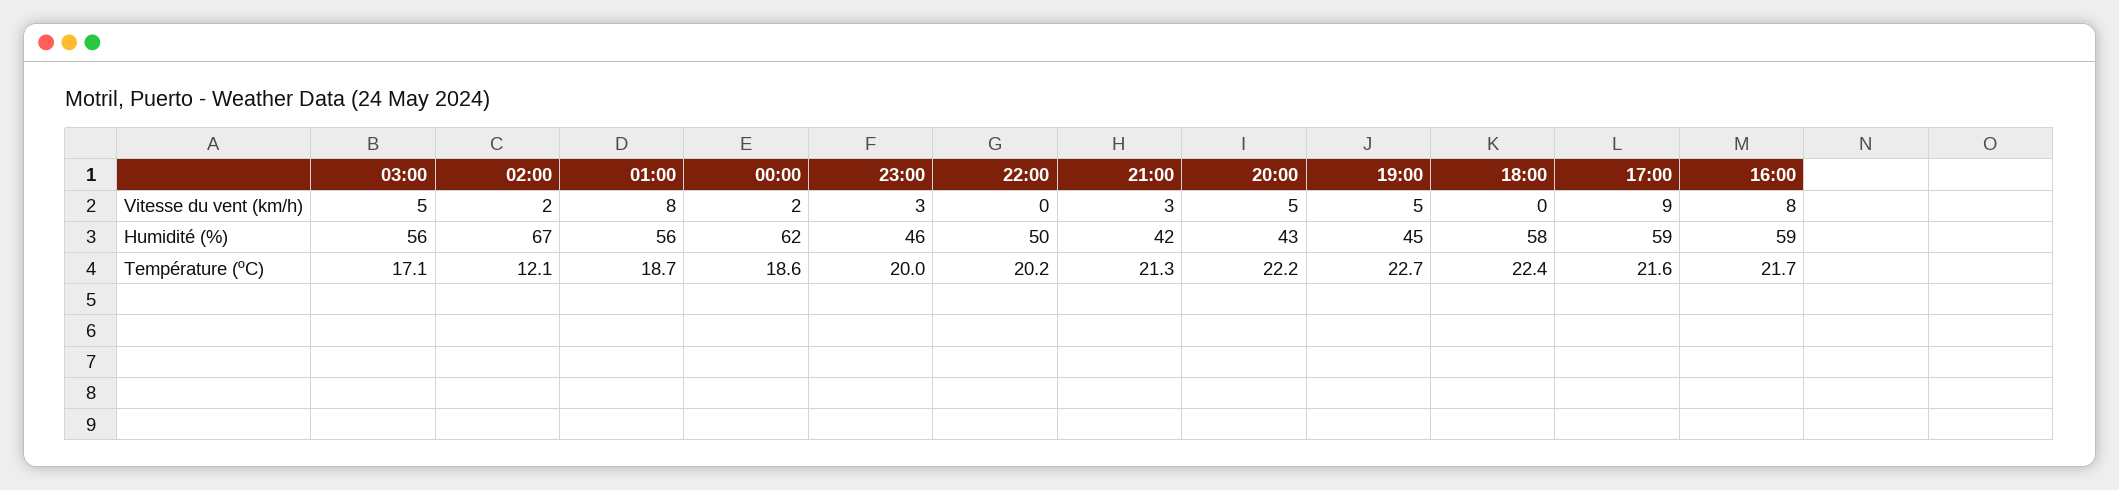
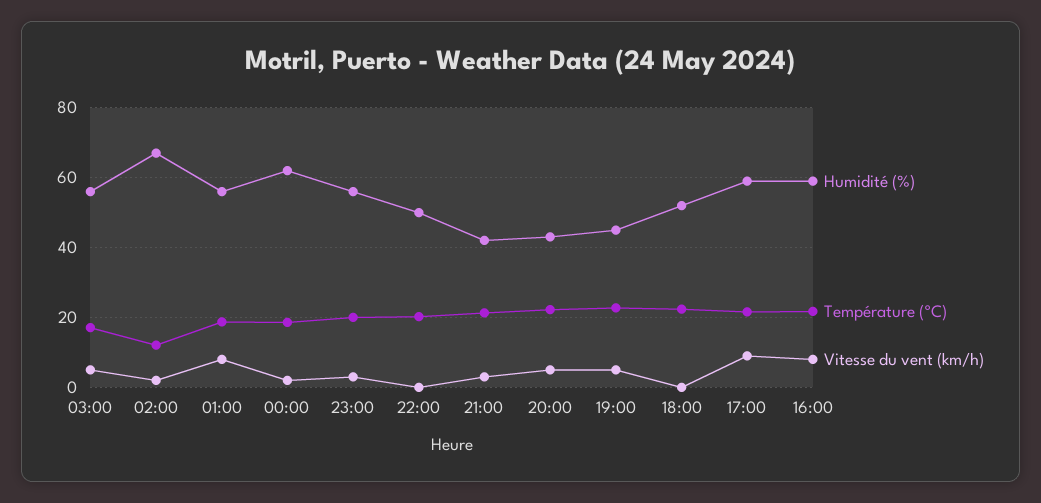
  {
    "Vitesse du vent (km/h)": {
      "03:00": 5,
      "02:00": 2,
      "01:00": 8,
      "00:00": 2,
      "23:00": 3,
      "22:00": 0,
      "21:00": 3,
      "20:00": 5,
      "19:00": 5,
      "18:00": 0,
      "17:00": 9,
      "16:00": 8
    },
    "Humidité (%)": {
      "03:00": 56,
      "02:00": 67,
      "01:00": 56,
      "00:00": 62,
-     "23:00": 46,
+     "23:00": 56,
      "22:00": 50,
      "21:00": 42,
      "20:00": 43,
      "19:00": 45,
-     "18:00": 58,
+     "18:00": 52,
      "17:00": 59,
      "16:00": 59
    },
    "Température (ºC)": {
      "03:00": 17.1,
      "02:00": 12.1,
      "01:00": 18.7,
      "00:00": 18.6,
      "23:00": 20,
      "22:00": 20.2,
      "21:00": 21.3,
      "20:00": 22.2,
      "19:00": 22.7,
      "18:00": 22.4,
      "17:00": 21.6,
      "16:00": 21.7
    }
  }

